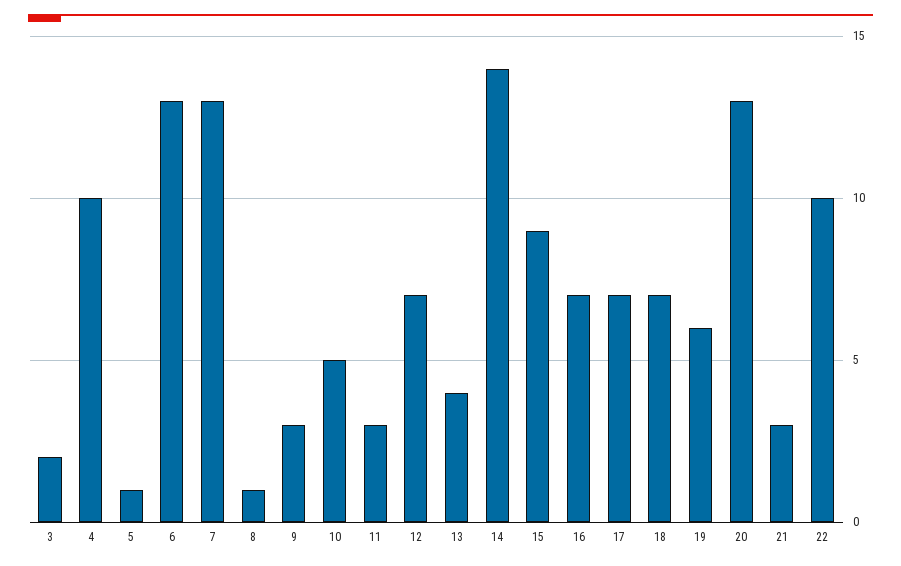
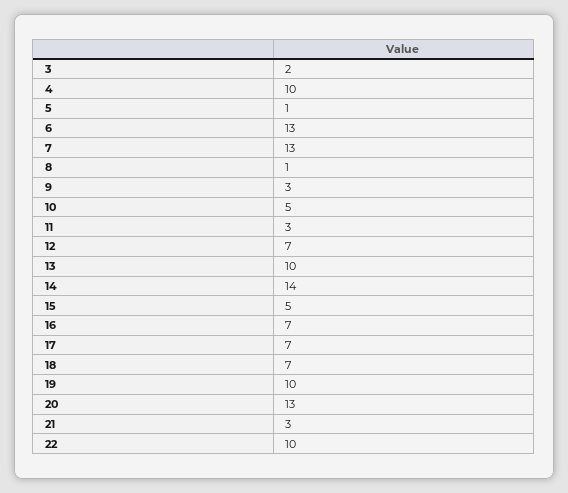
  {
    "3": 2,
    "4": 10,
    "5": 1,
    "6": 13,
    "7": 13,
    "8": 1,
    "9": 3,
    "10": 5,
    "11": 3,
    "12": 7,
-   "13": 4,
+   "13": 10,
    "14": 14,
-   "15": 9,
+   "15": 5,
    "16": 7,
    "17": 7,
    "18": 7,
-   "19": 6,
+   "19": 10,
    "20": 13,
    "21": 3,
    "22": 10
  }

